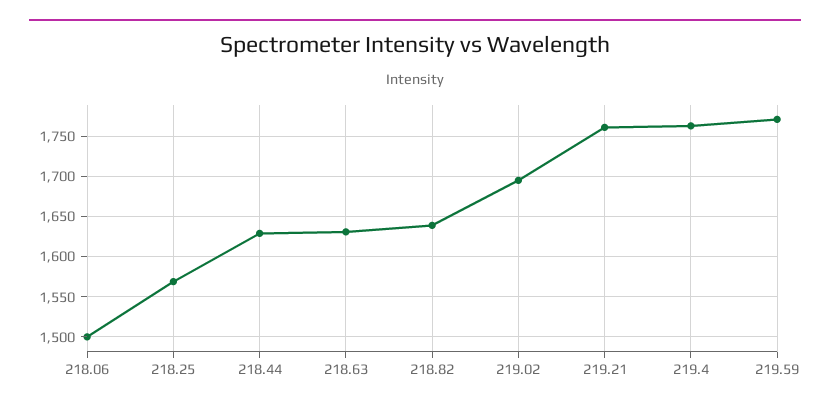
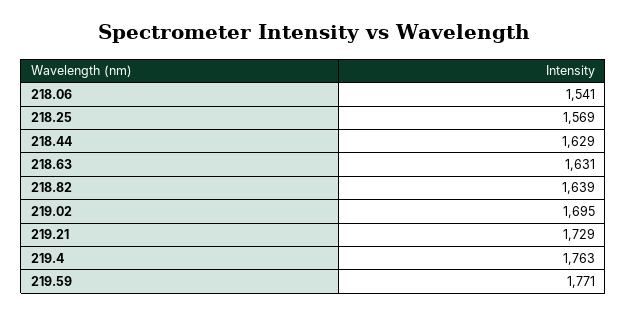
  {
-   "218.06": 1500,
+   "218.06": 1541,
    "218.25": 1569,
    "218.44": 1629,
    "218.63": 1631,
    "218.82": 1639,
    "219.02": 1695,
-   "219.21": 1760,
+   "219.21": 1729,
    "219.4": 1763,
    "219.59": 1771
  }

